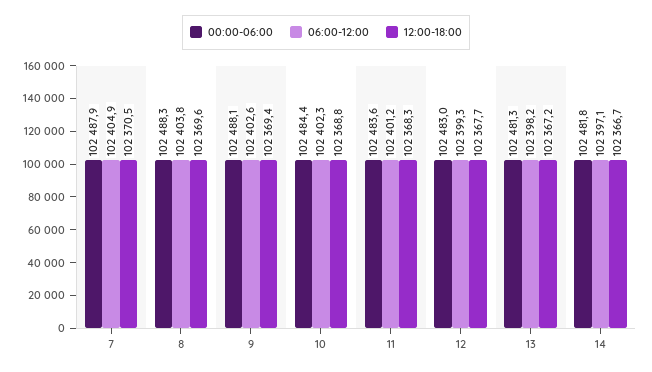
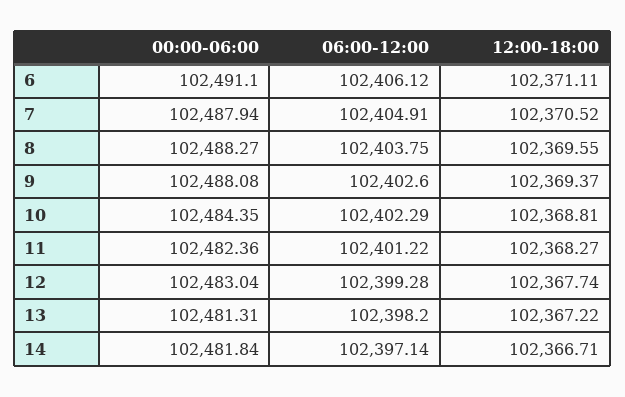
  {
    "00:00-06:00": {
      "7": 102487.94,
      "8": 102488.27,
      "9": 102488.08,
      "10": 102484.35,
-     "11": 102483.6,
+     "11": 102482.36,
      "12": 102483.04,
      "13": 102481.31,
-     "14": 102481.84
+     "14": 102481.84,
+     "6": 102491.1
    },
    "06:00-12:00": {
      "7": 102404.91,
      "8": 102403.75,
      "9": 102402.6,
      "10": 102402.29,
      "11": 102401.22,
      "12": 102399.28,
      "13": 102398.2,
-     "14": 102397.14
+     "14": 102397.14,
+     "6": 102406.12
    },
    "12:00-18:00": {
      "7": 102370.52,
      "8": 102369.55,
      "9": 102369.37,
      "10": 102368.81,
      "11": 102368.27,
      "12": 102367.74,
      "13": 102367.22,
-     "14": 102366.71
+     "14": 102366.71,
+     "6": 102371.11
    }
  }

